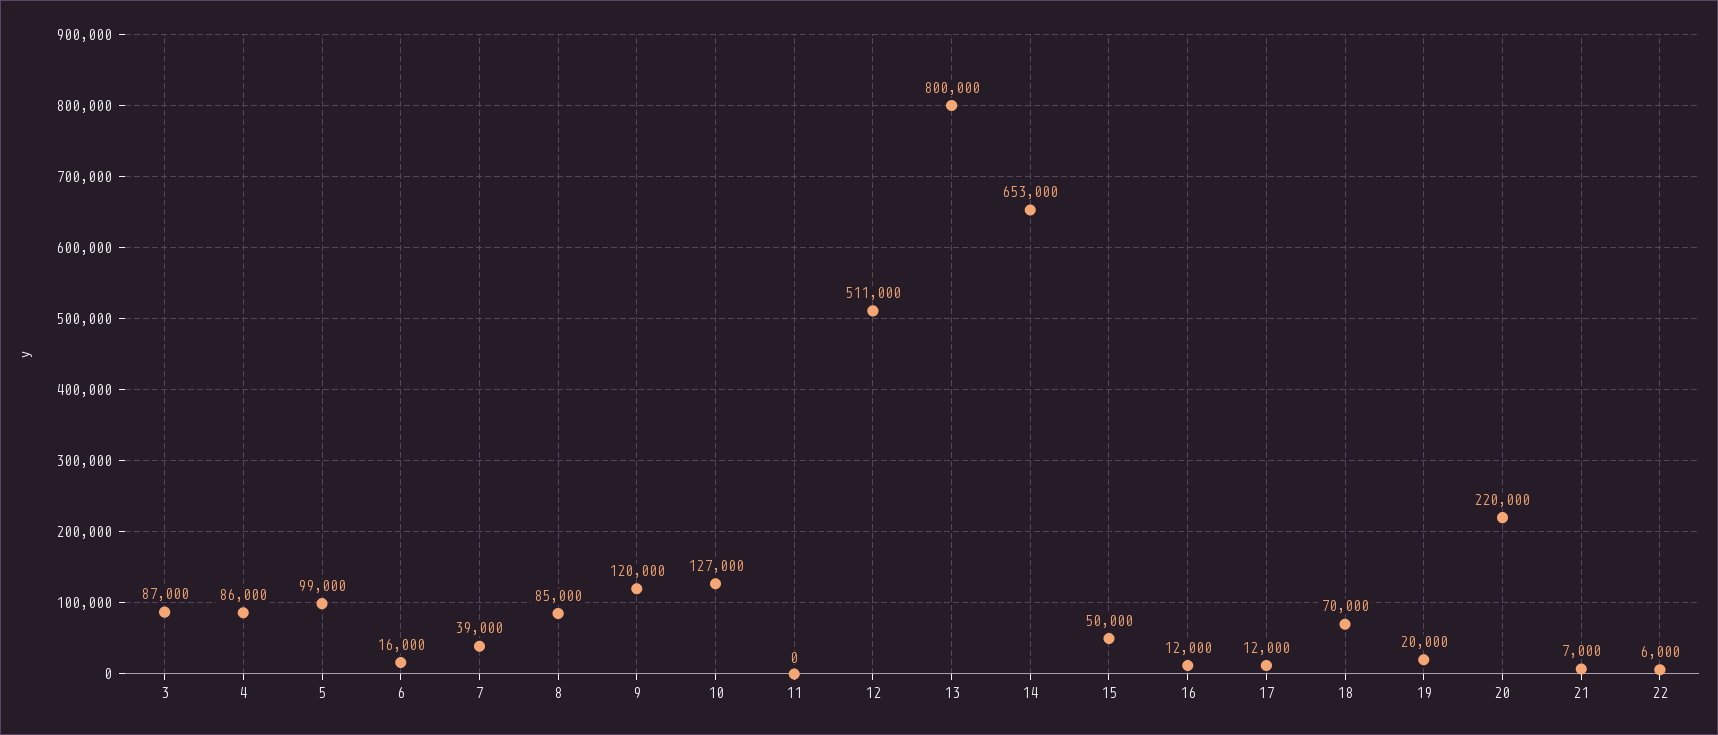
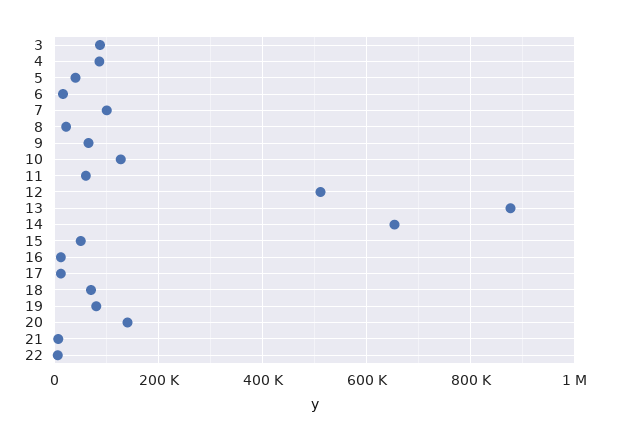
  {
    "3": 87000,
    "4": 86000,
-   "5": 99000,
+   "5": 40000,
    "6": 16000,
-   "7": 39000,
+   "7": 100000,
-   "8": 85000,
+   "8": 20000,
-   "9": 120000,
+   "9": 60000,
    "10": 127000,
-   "11": 0,
+   "11": 60000,
    "12": 511000,
-   "13": 800000,
+   "13": 880000,
    "14": 653000,
    "15": 50000,
    "16": 12000,
    "17": 12000,
    "18": 70000,
-   "19": 20000,
+   "19": 80000,
-   "20": 220000,
+   "20": 140000,
    "21": 7000,
    "22": 6000
  }

